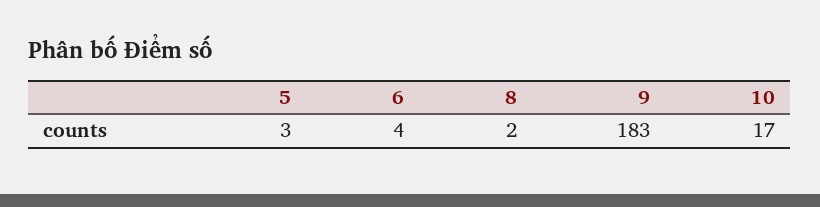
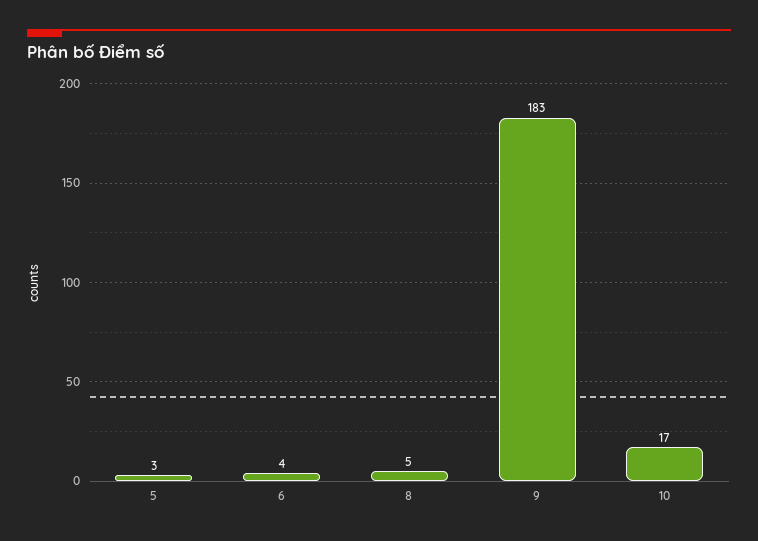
  {
    "5": 3,
    "6": 4,
-   "8": 2,
+   "8": 5,
    "9": 183,
    "10": 17
  }

